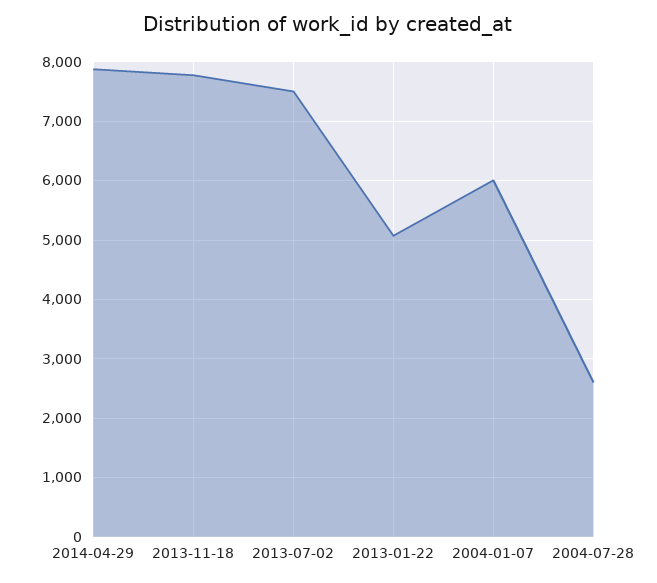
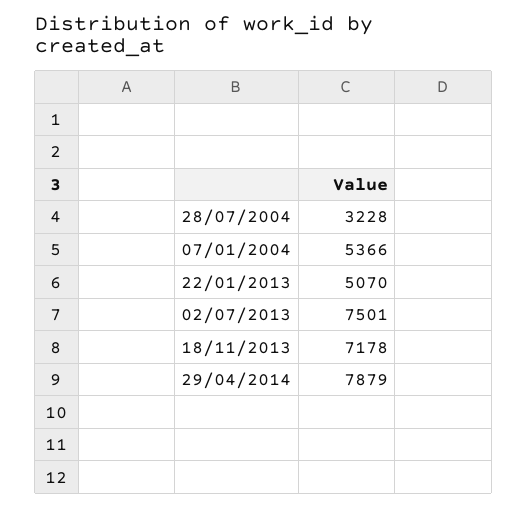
  {
    "2014-04-29": 7879,
-   "2013-11-18": 7800,
+   "2013-11-18": 7178,
    "2013-07-02": 7501,
    "2013-01-22": 5070,
-   "2004-01-07": 6000,
+   "2004-01-07": 5366,
-   "2004-07-28": 2600
+   "2004-07-28": 3228
  }

